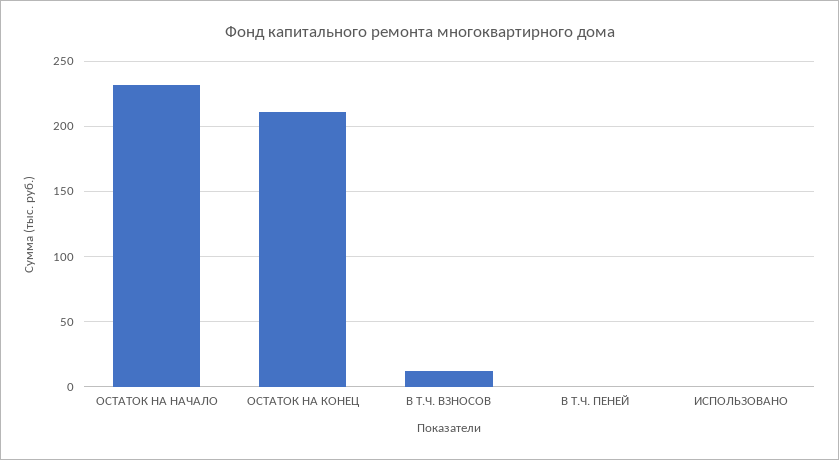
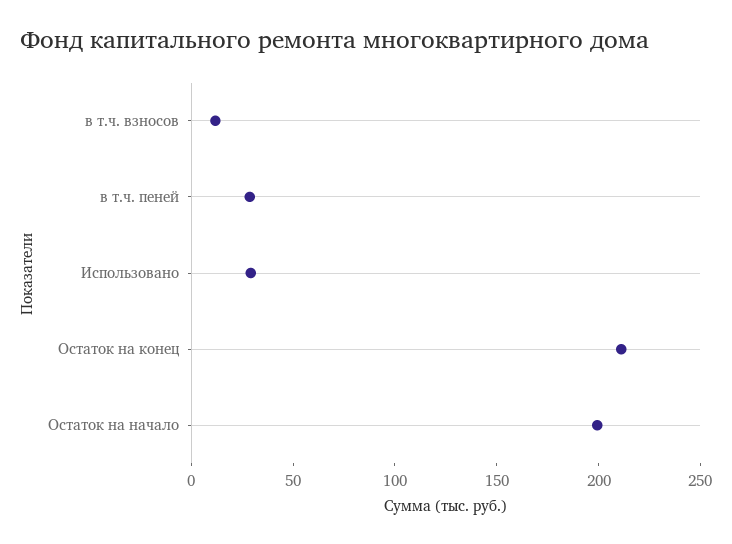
  {
-   "ОСТАТОК НА НАЧАЛО": 230,
+   "ОСТАТОК НА НАЧАЛО": 200,
    "ОСТАТОК НА КОНЕЦ": 210,
    "В Т.Ч. ВЗНОСОВ": 10,
-   "В Т.Ч. ПЕНЕЙ": 0,
+   "В Т.Ч. ПЕНЕЙ": 30,
-   "ИСПОЛЬЗОВАНО": 0
+   "ИСПОЛЬЗОВАНО": 30
  }

